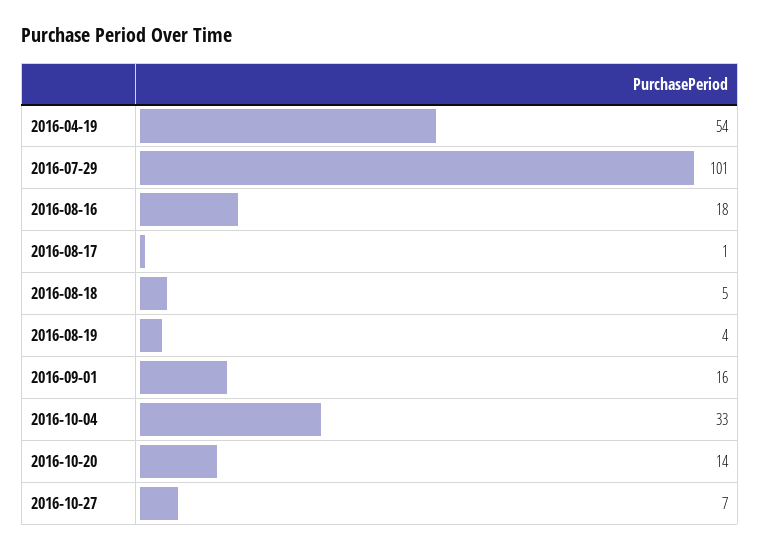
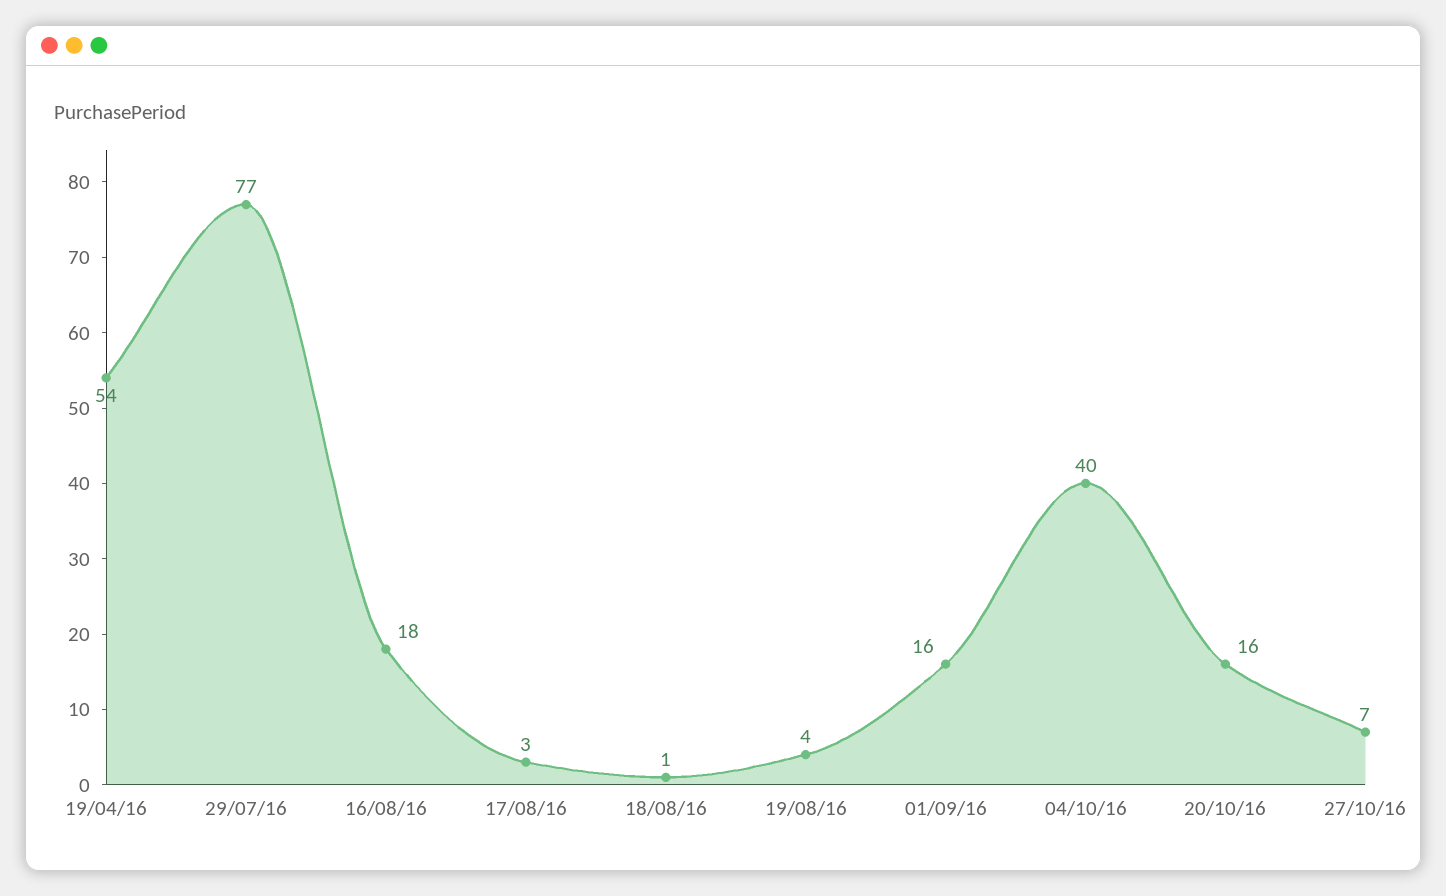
  {
    "2016-04-19": 54,
-   "2016-07-29": 101,
+   "2016-07-29": 77,
    "2016-08-16": 18,
-   "2016-08-17": 1,
+   "2016-08-17": 3,
-   "2016-08-18": 5,
+   "2016-08-18": 1,
    "2016-08-19": 4,
    "2016-09-01": 16,
-   "2016-10-04": 33,
+   "2016-10-04": 40,
-   "2016-10-20": 14,
+   "2016-10-20": 16,
    "2016-10-27": 7
  }

